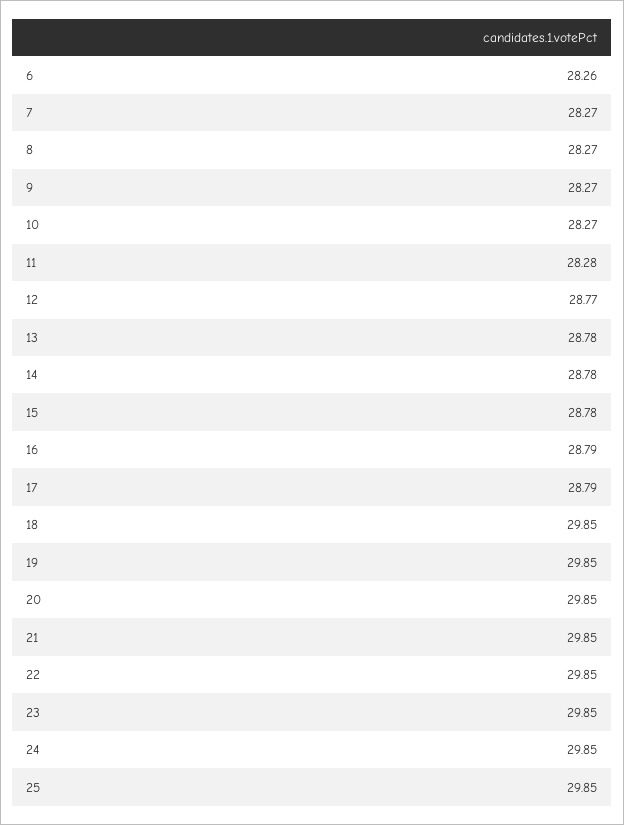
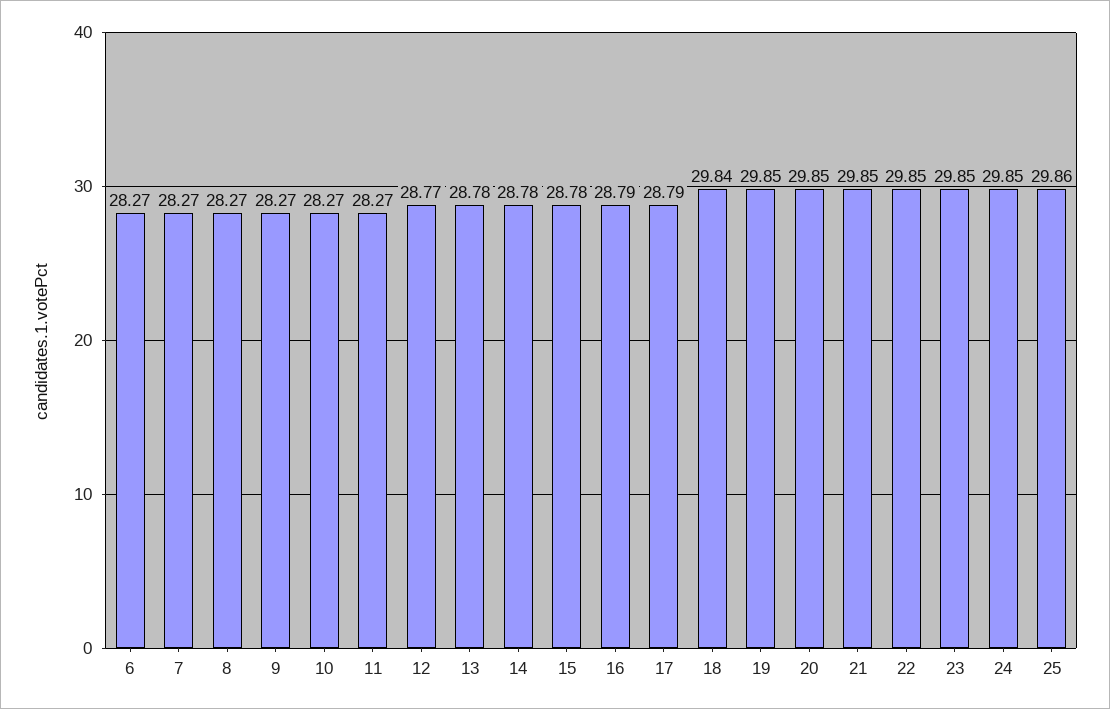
  {
-   "6": 28.26,
+   "6": 28.27,
    "7": 28.27,
    "8": 28.27,
    "9": 28.27,
    "10": 28.27,
-   "11": 28.28,
+   "11": 28.27,
    "12": 28.77,
    "13": 28.78,
    "14": 28.78,
    "15": 28.78,
    "16": 28.79,
    "17": 28.79,
-   "18": 29.85,
+   "18": 29.84,
    "19": 29.85,
    "20": 29.85,
    "21": 29.85,
    "22": 29.85,
    "23": 29.85,
    "24": 29.85,
-   "25": 29.85
+   "25": 29.86
  }

